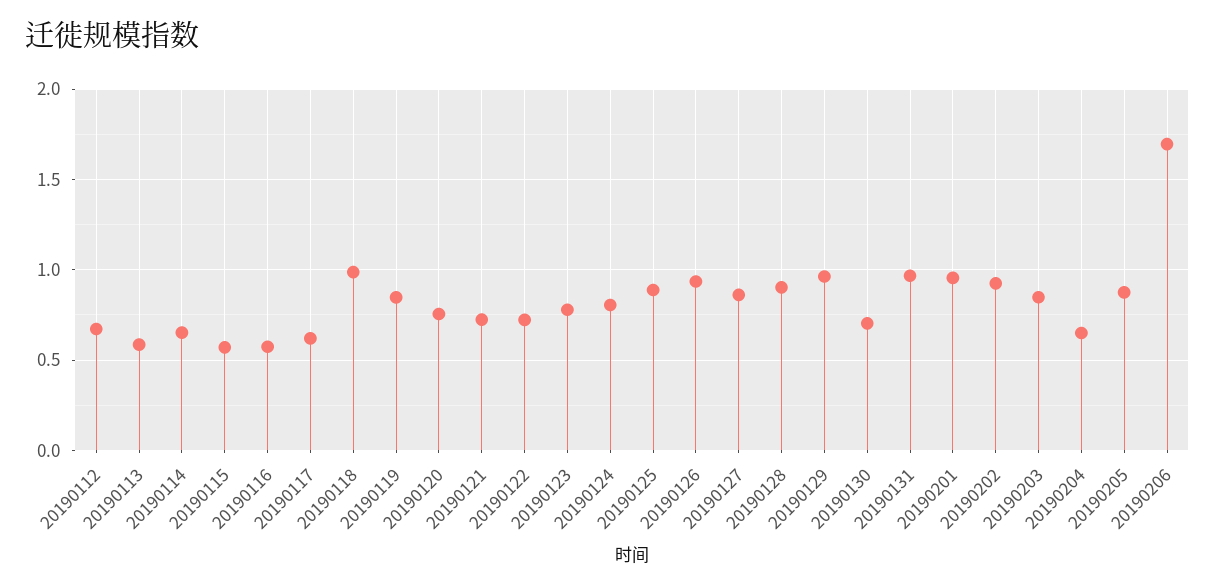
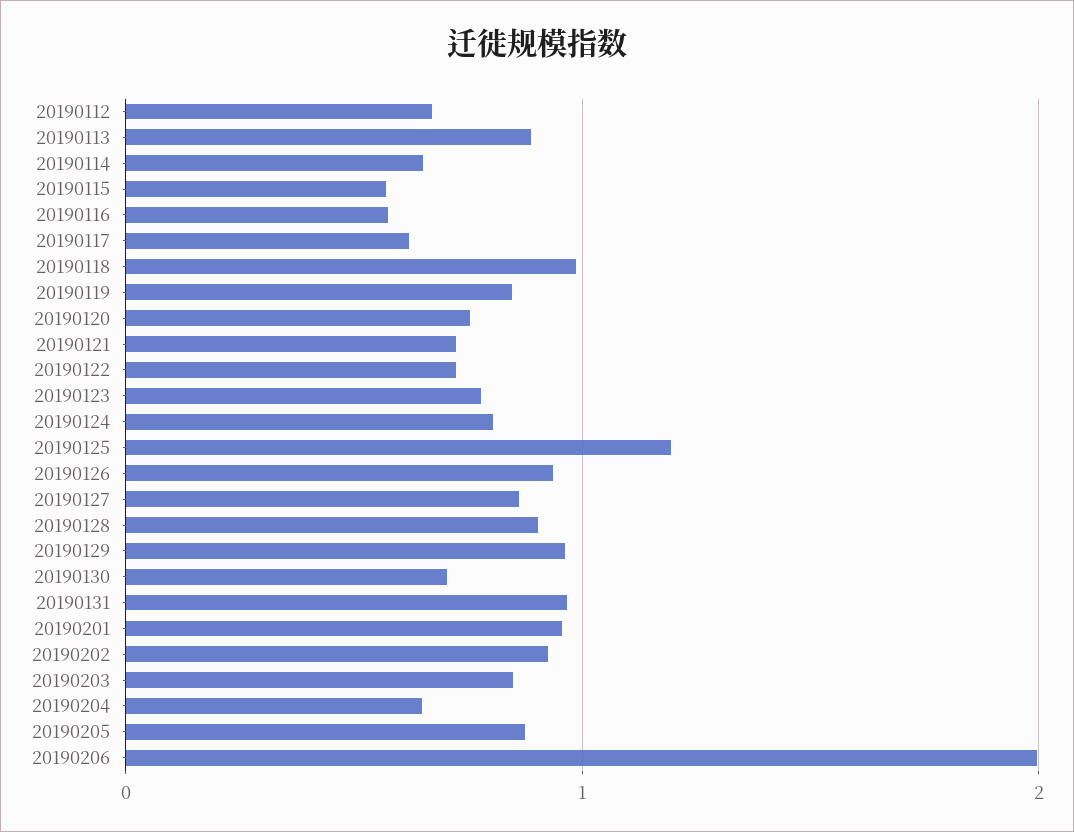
  {
    "20190112": 0.65,
-   "20190113": 0.6,
+   "20190113": 0.9,
    "20190114": 0.65,
    "20190115": 0.55,
    "20190116": 0.55,
    "20190117": 0.6,
    "20190118": 1,
    "20190119": 0.85,
    "20190120": 0.75,
    "20190121": 0.7,
    "20190122": 0.7,
    "20190123": 0.8,
    "20190124": 0.8,
-   "20190125": 0.9,
+   "20190125": 1.2,
    "20190126": 0.95,
    "20190127": 0.85,
    "20190128": 0.9,
    "20190129": 0.95,
    "20190130": 0.7,
    "20190131": 0.95,
    "20190201": 0.95,
    "20190202": 0.95,
    "20190203": 0.85,
    "20190204": 0.65,
    "20190205": 0.9,
-   "20190206": 1.7
+   "20190206": 2
  }

